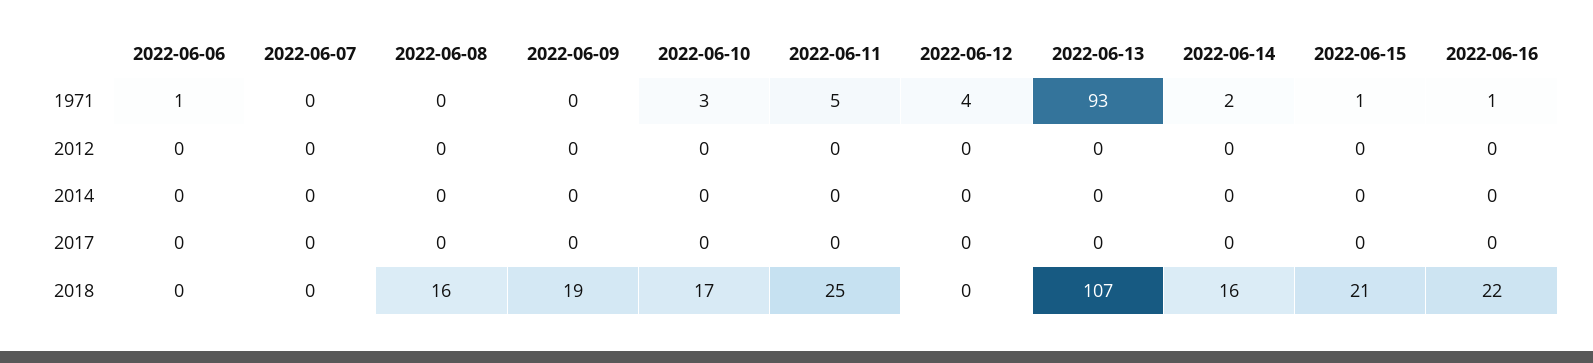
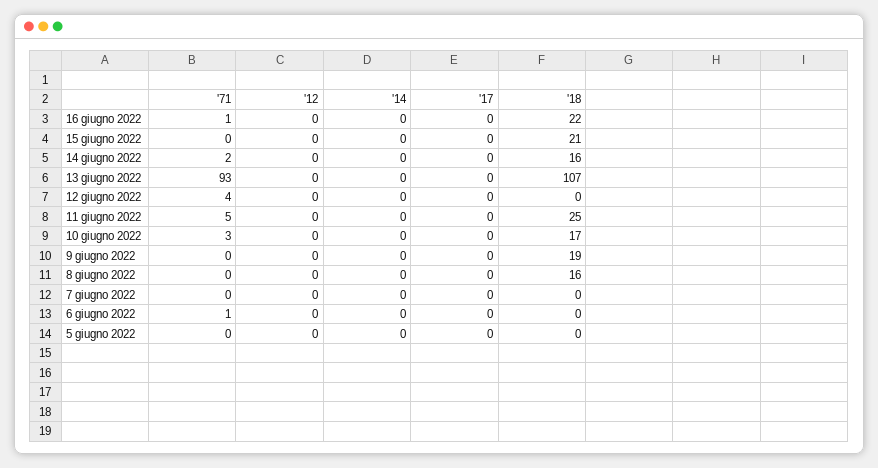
  {
    "2022-06-06": {
      "1971": 1,
      "2012": 0,
      "2014": 0,
      "2017": 0,
      "2018": 0
    },
    "2022-06-07": {
      "1971": 0,
      "2012": 0,
      "2014": 0,
      "2017": 0,
      "2018": 0
    },
    "2022-06-08": {
      "1971": 0,
      "2012": 0,
      "2014": 0,
      "2017": 0,
      "2018": 16
    },
    "2022-06-09": {
      "1971": 0,
      "2012": 0,
      "2014": 0,
      "2017": 0,
      "2018": 19
    },
    "2022-06-10": {
      "1971": 3,
      "2012": 0,
      "2014": 0,
      "2017": 0,
      "2018": 17
    },
    "2022-06-11": {
      "1971": 5,
      "2012": 0,
      "2014": 0,
      "2017": 0,
      "2018": 25
    },
    "2022-06-12": {
      "1971": 4,
      "2012": 0,
      "2014": 0,
      "2017": 0,
      "2018": 0
    },
    "2022-06-13": {
      "1971": 93,
      "2012": 0,
      "2014": 0,
      "2017": 0,
      "2018": 107
    },
    "2022-06-14": {
      "1971": 2,
      "2012": 0,
      "2014": 0,
      "2017": 0,
      "2018": 16
    },
    "2022-06-15": {
-     "1971": 1,
+     "1971": 0,
      "2012": 0,
      "2014": 0,
      "2017": 0,
      "2018": 21
    },
    "2022-06-16": {
      "1971": 1,
      "2012": 0,
      "2014": 0,
      "2017": 0,
      "2018": 22
-   }
+   },
+   "5 giugno 2022": {
+     "1971": 0,
+     "2012": 0,
+     "2014": 0,
+     "2017": 0,
+     "2018": 0
+   }
  }

